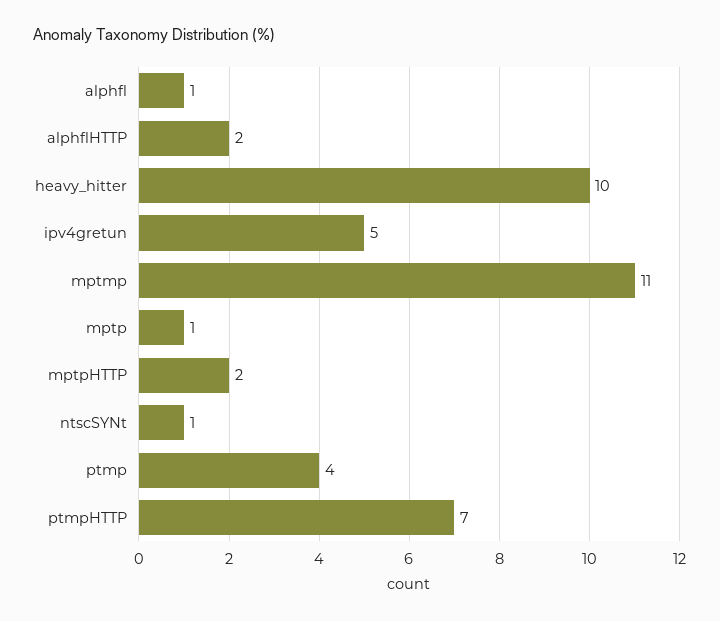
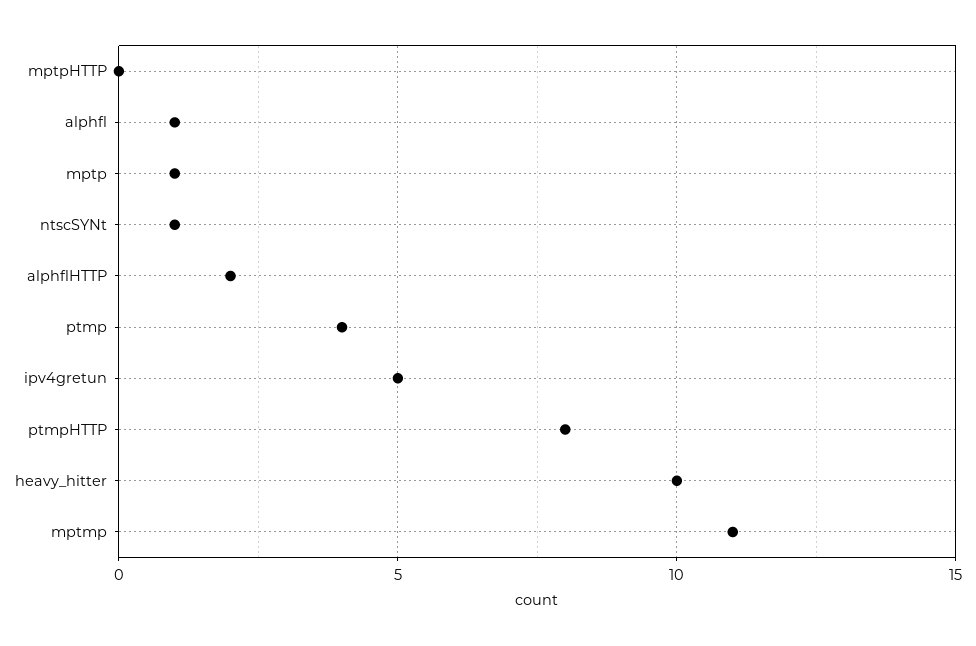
  {
    "alphfl": 1,
    "alphflHTTP": 2,
    "heavy_hitter": 10,
    "ipv4gretun": 5,
    "mptmp": 11,
    "mptp": 1,
-   "mptpHTTP": 2,
+   "mptpHTTP": 0,
    "ntscSYNt": 1,
    "ptmp": 4,
-   "ptmpHTTP": 7
+   "ptmpHTTP": 8
  }

